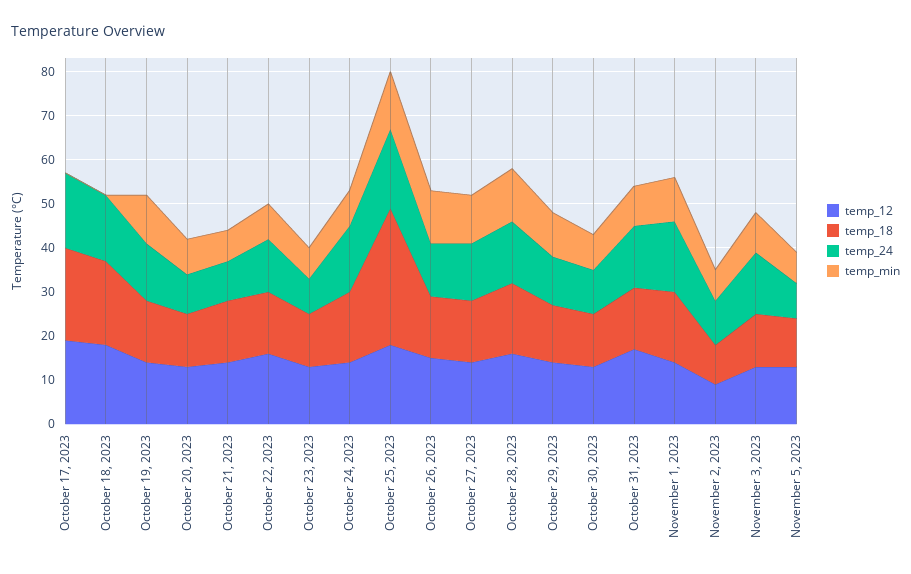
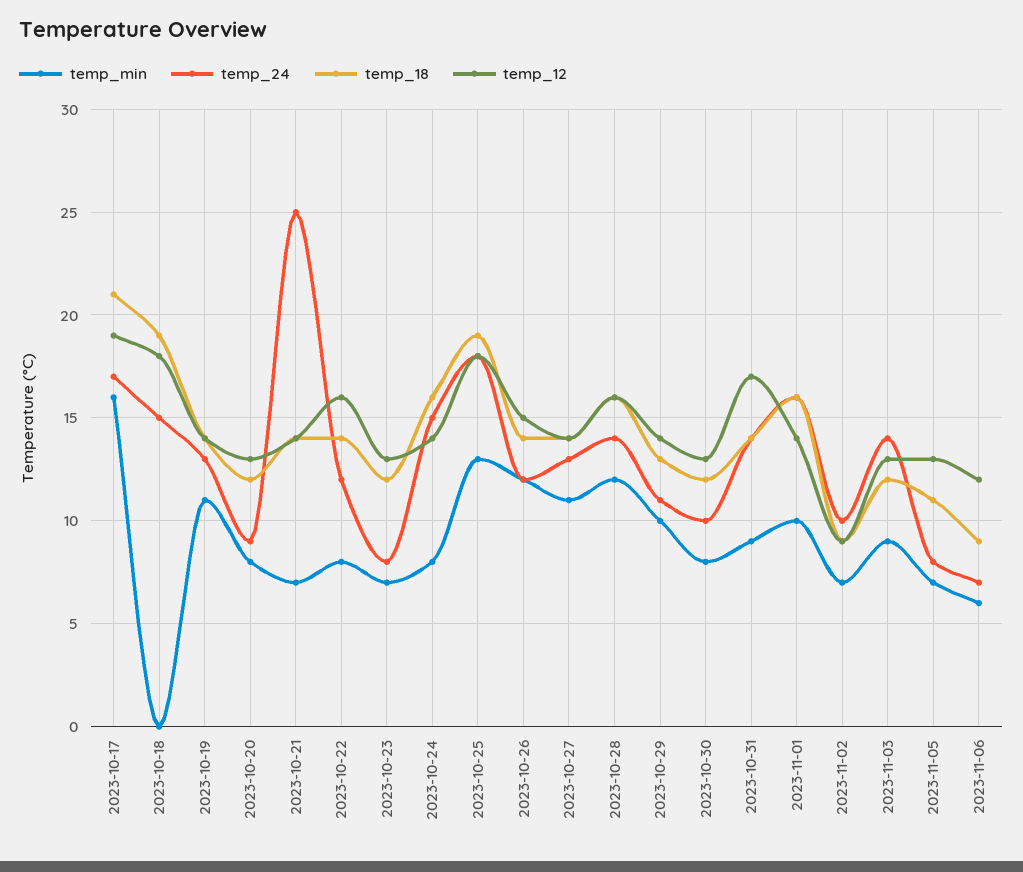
  {
    "temp_12": {
      "October 17, 2023": 19,
      "October 18, 2023": 18,
      "October 19, 2023": 14,
      "October 20, 2023": 13,
      "October 21, 2023": 14,
      "October 22, 2023": 16,
      "October 23, 2023": 13,
      "October 24, 2023": 14,
      "October 25, 2023": 18,
      "October 26, 2023": 15,
      "October 27, 2023": 14,
      "October 28, 2023": 16,
      "October 29, 2023": 14,
      "October 30, 2023": 13,
      "October 31, 2023": 17,
      "November 1, 2023": 14,
      "November 2, 2023": 9,
      "November 3, 2023": 13,
-     "November 5, 2023": 13
+     "November 5, 2023": 13,
+     "2023-11-06": 12
    },
    "temp_18": {
      "October 17, 2023": 21,
      "October 18, 2023": 19,
      "October 19, 2023": 14,
      "October 20, 2023": 12,
      "October 21, 2023": 14,
      "October 22, 2023": 14,
      "October 23, 2023": 12,
      "October 24, 2023": 16,
-     "October 25, 2023": 30,
+     "October 25, 2023": 19,
      "October 26, 2023": 14,
      "October 27, 2023": 14,
      "October 28, 2023": 16,
      "October 29, 2023": 13,
      "October 30, 2023": 12,
      "October 31, 2023": 14,
      "November 1, 2023": 16,
      "November 2, 2023": 9,
      "November 3, 2023": 12,
-     "November 5, 2023": 11
+     "November 5, 2023": 11,
+     "2023-11-06": 9
    },
    "temp_24": {
      "October 17, 2023": 17,
      "October 18, 2023": 15,
      "October 19, 2023": 13,
      "October 20, 2023": 9,
-     "October 21, 2023": 10,
+     "October 21, 2023": 25,
      "October 22, 2023": 12,
      "October 23, 2023": 8,
      "October 24, 2023": 15,
      "October 25, 2023": 18,
      "October 26, 2023": 12,
      "October 27, 2023": 13,
      "October 28, 2023": 14,
      "October 29, 2023": 11,
      "October 30, 2023": 10,
      "October 31, 2023": 14,
      "November 1, 2023": 16,
      "November 2, 2023": 10,
      "November 3, 2023": 14,
-     "November 5, 2023": 8
+     "November 5, 2023": 8,
+     "2023-11-06": 7
    },
    "temp_min": {
-     "October 17, 2023": 0,
+     "October 17, 2023": 16,
      "October 18, 2023": 0,
      "October 19, 2023": 11,
      "October 20, 2023": 8,
      "October 21, 2023": 7,
      "October 22, 2023": 8,
      "October 23, 2023": 7,
      "October 24, 2023": 8,
      "October 25, 2023": 13,
      "October 26, 2023": 12,
      "October 27, 2023": 11,
      "October 28, 2023": 12,
      "October 29, 2023": 10,
      "October 30, 2023": 8,
      "October 31, 2023": 9,
      "November 1, 2023": 10,
      "November 2, 2023": 7,
      "November 3, 2023": 9,
-     "November 5, 2023": 7
+     "November 5, 2023": 7,
+     "2023-11-06": 6
    }
  }

